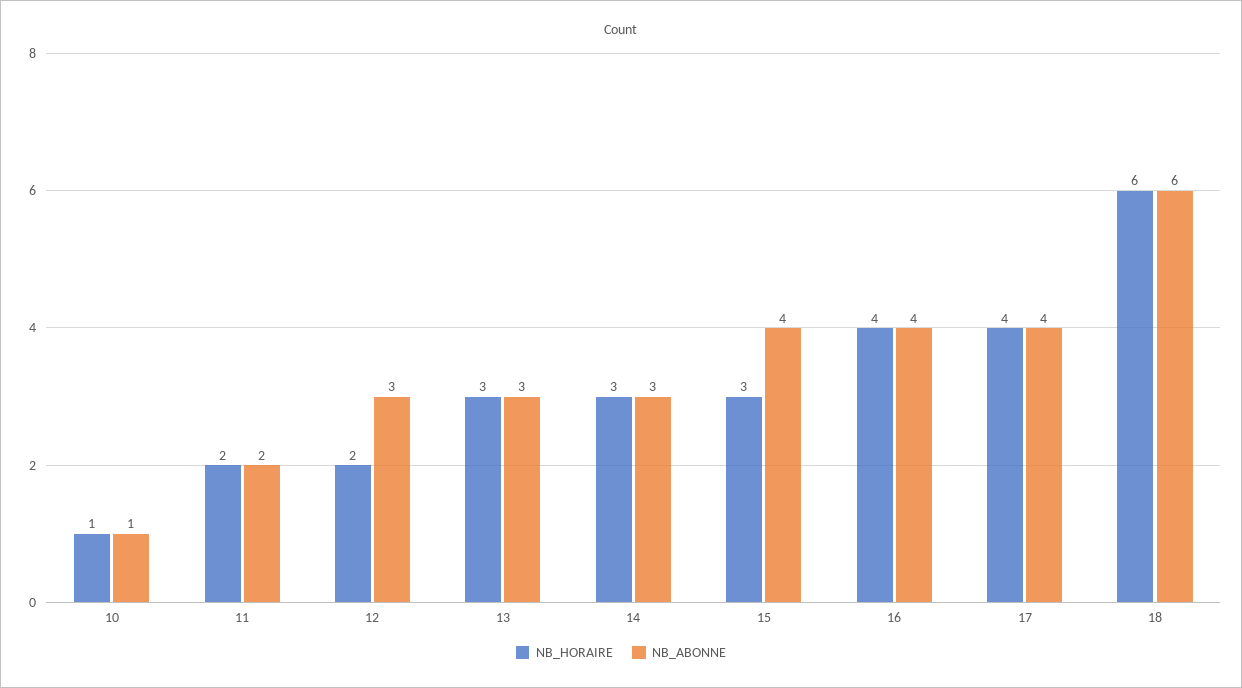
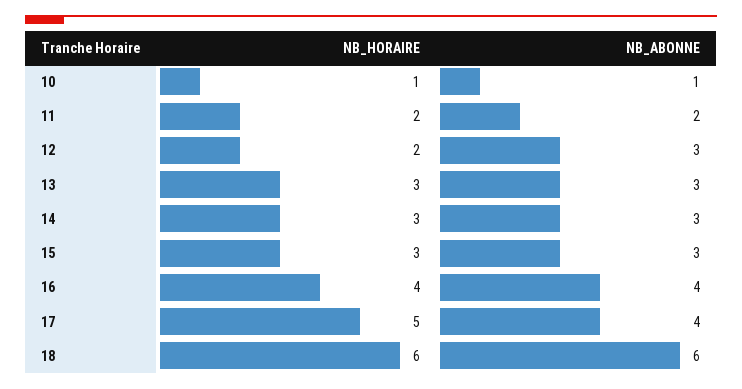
  {
    "NB_HORAIRE": {
      "10": 1,
      "11": 2,
      "12": 2,
      "13": 3,
      "14": 3,
      "15": 3,
      "16": 4,
-     "17": 4,
+     "17": 5,
      "18": 6
    },
    "NB_ABONNE": {
      "10": 1,
      "11": 2,
      "12": 3,
      "13": 3,
      "14": 3,
-     "15": 4,
+     "15": 3,
      "16": 4,
      "17": 4,
      "18": 6
    }
  }

